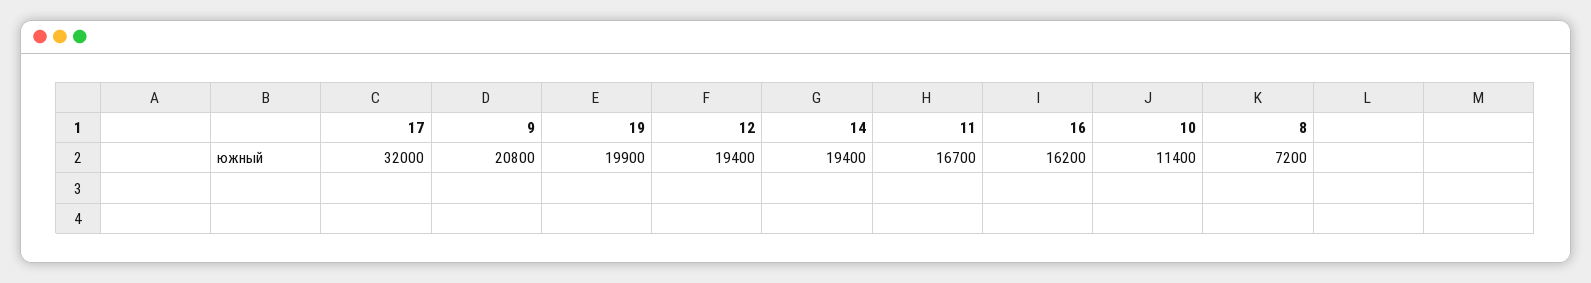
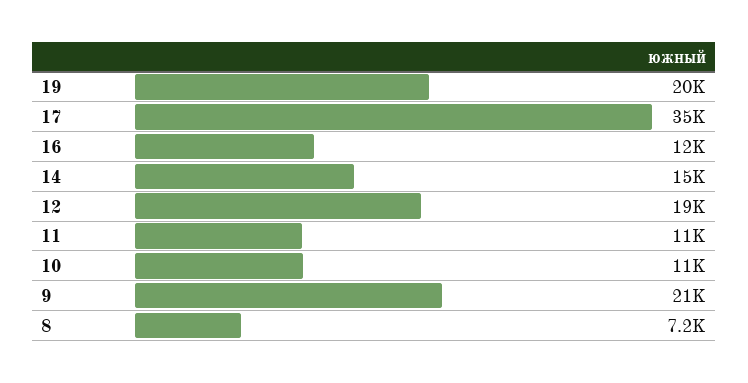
  {
-   "17": 32000,
+   "17": 35000,
    "9": 20800,
    "19": 19900,
    "12": 19400,
-   "14": 19400,
+   "14": 15000,
-   "11": 16700,
+   "11": 11000,
-   "16": 16200,
+   "16": 12000,
    "10": 11400,
    "8": 7200
  }

